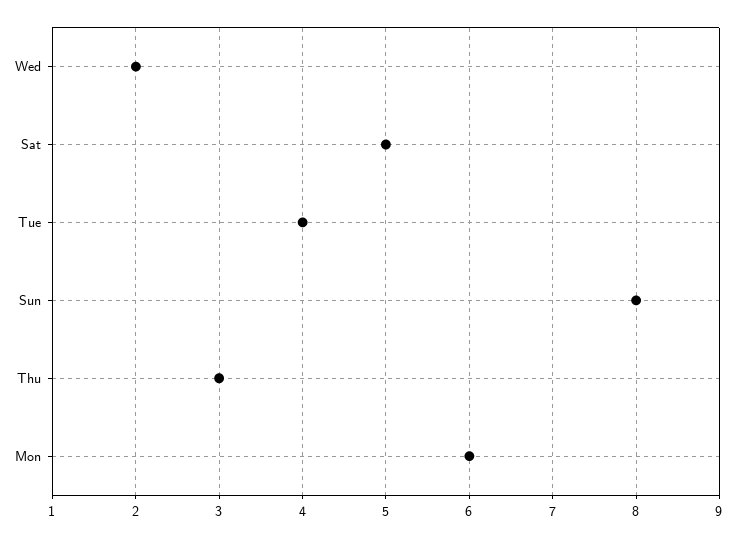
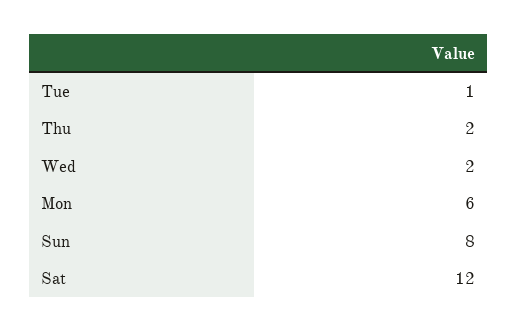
  {
    "Wed": 2,
-   "Sat": 5,
+   "Sat": 12,
-   "Tue": 4,
+   "Tue": 1,
    "Sun": 8,
-   "Thu": 3,
+   "Thu": 2,
    "Mon": 6
  }

